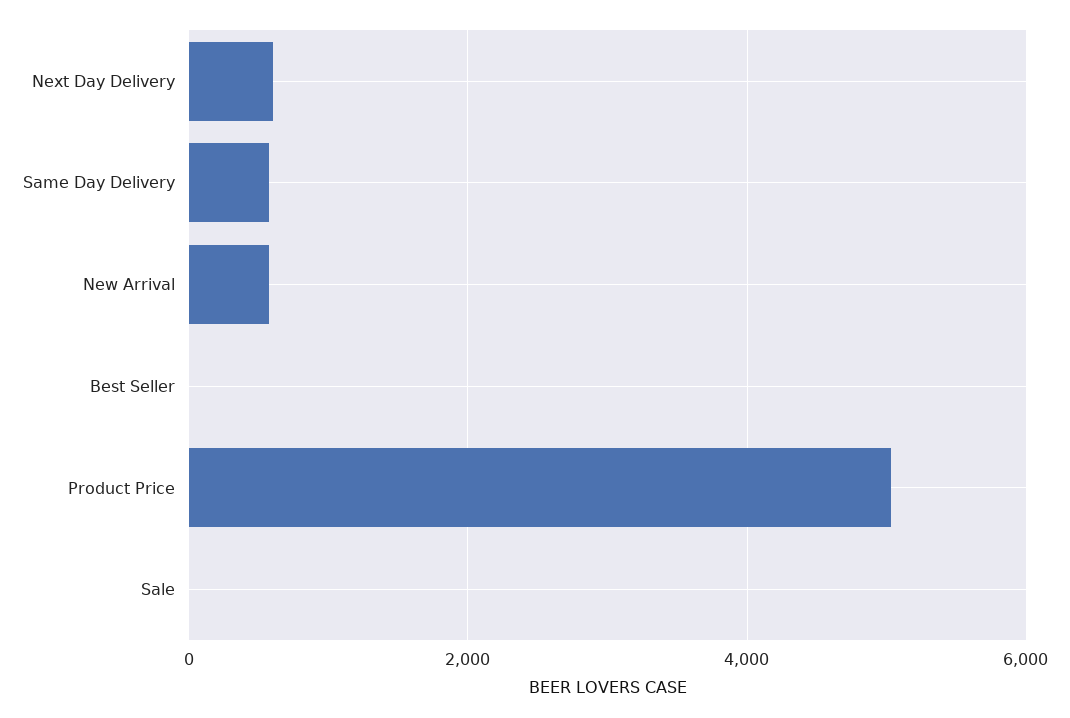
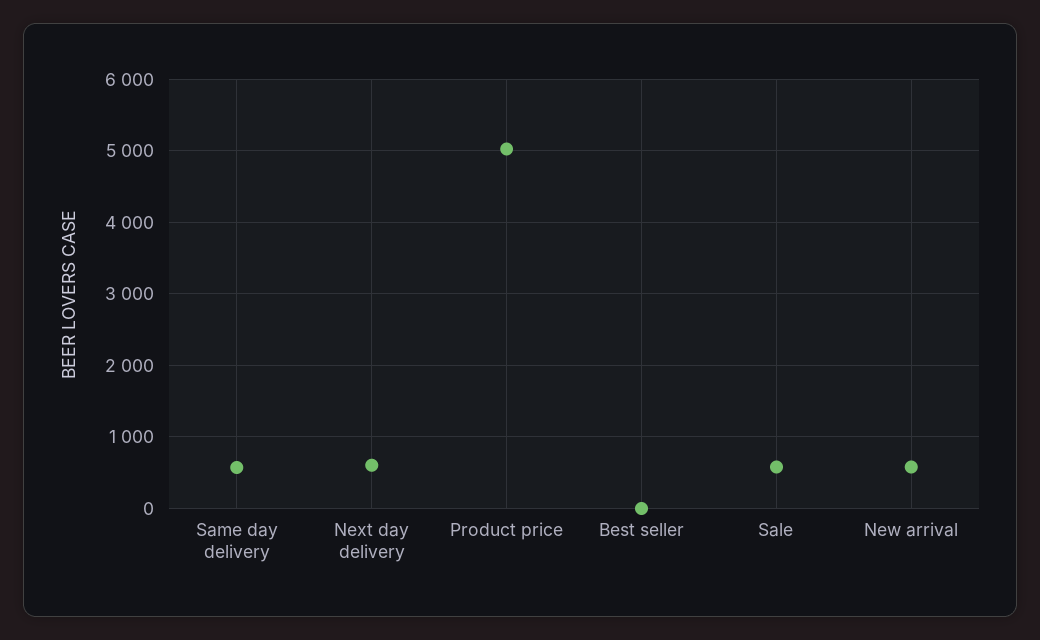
  {
    "Next Day Delivery": 600,
    "Same Day Delivery": 600,
    "New Arrival": 600,
    "Best Seller": 0,
    "Product Price": 5000,
-   "Sale": 0
+   "Sale": 600
  }

